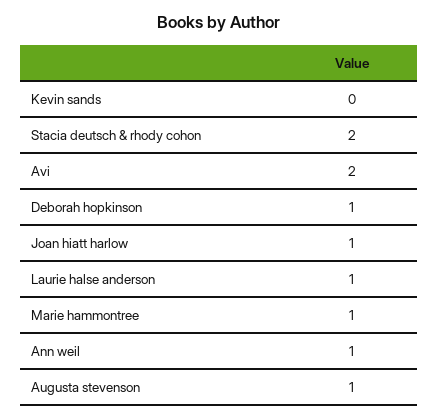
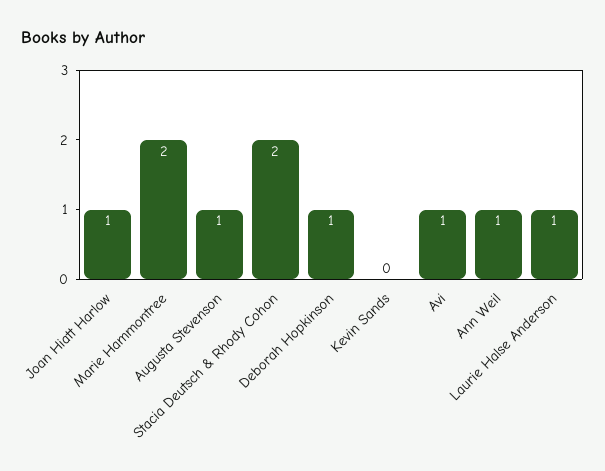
  {
    "Kevin sands": 0,
    "Stacia deutsch & rhody cohon": 2,
-   "Avi": 2,
+   "Avi": 1,
    "Deborah hopkinson": 1,
    "Joan hiatt harlow": 1,
    "Laurie halse anderson": 1,
-   "Marie hammontree": 1,
+   "Marie hammontree": 2,
    "Ann weil": 1,
    "Augusta stevenson": 1
  }

